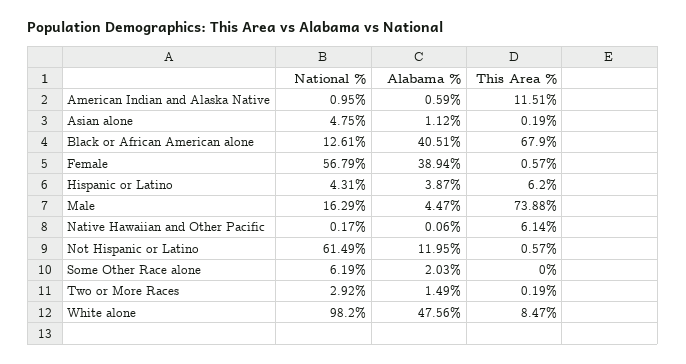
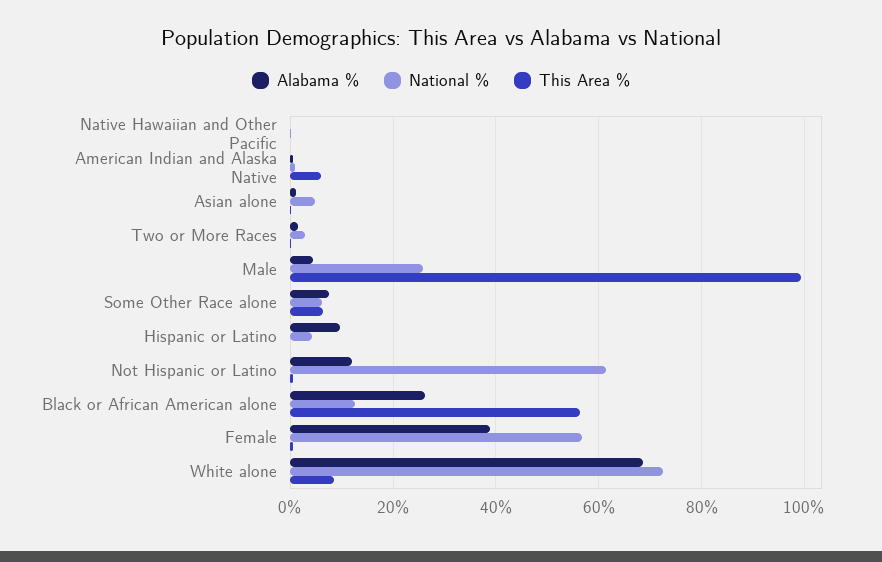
  {
    "National %": {
      "American Indian and Alaska Native": 0.95,
      "Asian alone": 4.75,
      "Black or African American alone": 12.61,
      "Female": 56.79,
      "Hispanic or Latino": 4.31,
-     "Male": 16.29,
+     "Male": 26,
      "Native Hawaiian and Other Pacific": 0.17,
      "Not Hispanic or Latino": 61.49,
      "Some Other Race alone": 6.19,
      "Two or More Races": 2.92,
-     "White alone": 98.2
+     "White alone": 72
    },
    "Alabama %": {
      "American Indian and Alaska Native": 0.59,
      "Asian alone": 1.12,
-     "Black or African American alone": 40.51,
+     "Black or African American alone": 26,
      "Female": 38.94,
-     "Hispanic or Latino": 3.87,
+     "Hispanic or Latino": 10,
      "Male": 4.47,
      "Native Hawaiian and Other Pacific": 0.06,
      "Not Hispanic or Latino": 11.95,
-     "Some Other Race alone": 2.03,
+     "Some Other Race alone": 8,
      "Two or More Races": 1.49,
-     "White alone": 47.56
+     "White alone": 68
    },
    "This Area %": {
-     "American Indian and Alaska Native": 11.51,
+     "American Indian and Alaska Native": 6,
      "Asian alone": 0.19,
-     "Black or African American alone": 67.9,
+     "Black or African American alone": 56,
      "Female": 0.57,
-     "Hispanic or Latino": 6.2,
+     "Hispanic or Latino": 0,
-     "Male": 73.88,
+     "Male": 100,
-     "Native Hawaiian and Other Pacific": 6.14,
+     "Native Hawaiian and Other Pacific": 0,
      "Not Hispanic or Latino": 0.57,
-     "Some Other Race alone": 0,
+     "Some Other Race alone": 6,
      "Two or More Races": 0.19,
      "White alone": 8.47
    }
  }

